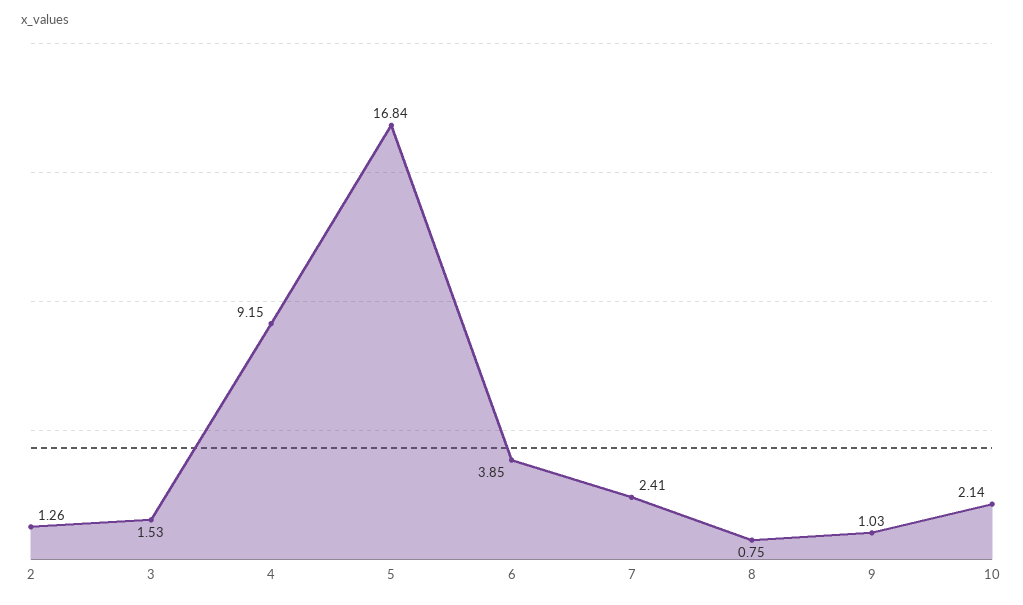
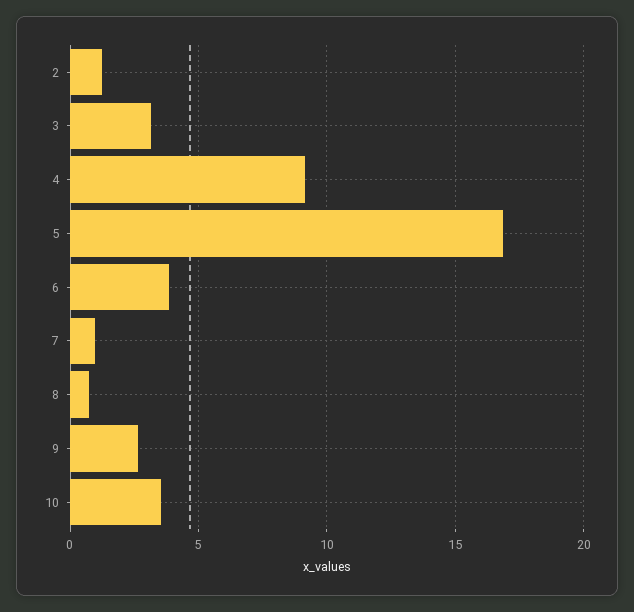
  {
    "2": 1.26,
-   "3": 1.53,
+   "3": 3,
    "4": 9.15,
    "5": 16.84,
    "6": 3.85,
-   "7": 2.41,
+   "7": 1,
    "8": 0.75,
-   "9": 1.03,
+   "9": 2.5,
-   "10": 2.14
+   "10": 3.5
  }

